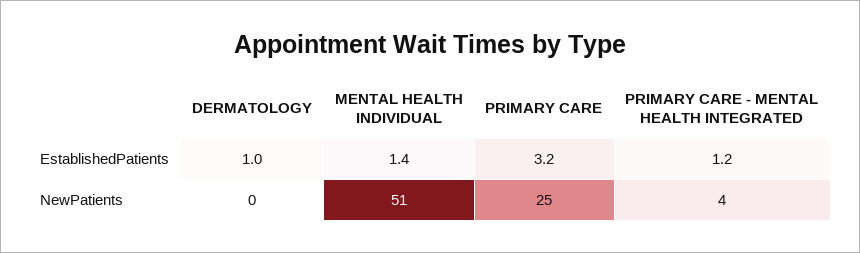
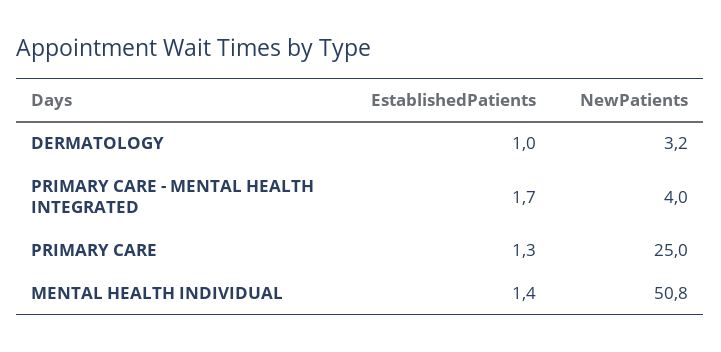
  {
    "DERMATOLOGY": {
      "EstablishedPatients": 1,
-     "NewPatients": 0
+     "NewPatients": 3.2
    },
    "MENTAL HEALTH INDIVIDUAL": {
      "EstablishedPatients": 1.4,
      "NewPatients": 50.8
    },
    "PRIMARY CARE": {
-     "EstablishedPatients": 3.2,
+     "EstablishedPatients": 1.3,
      "NewPatients": 25
    },
    "PRIMARY CARE - MENTAL HEALTH INTEGRATED": {
-     "EstablishedPatients": 1.2,
+     "EstablishedPatients": 1.7,
      "NewPatients": 4
    }
  }

